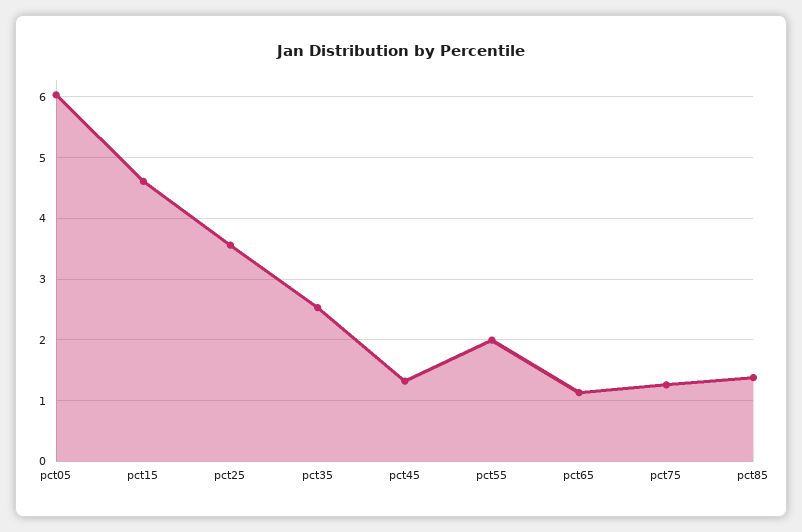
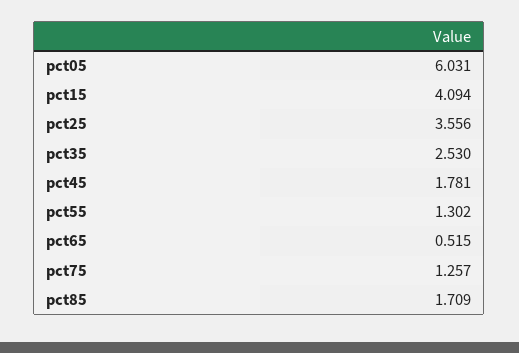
  {
    "pct05": 6.031,
-   "pct15": 4.6,
+   "pct15": 4.094,
    "pct25": 3.556,
    "pct35": 2.53,
-   "pct45": 1.3,
+   "pct45": 1.781,
-   "pct55": 2,
+   "pct55": 1.302,
-   "pct65": 1.1,
+   "pct65": 0.515,
    "pct75": 1.257,
-   "pct85": 1.4
+   "pct85": 1.709
  }

